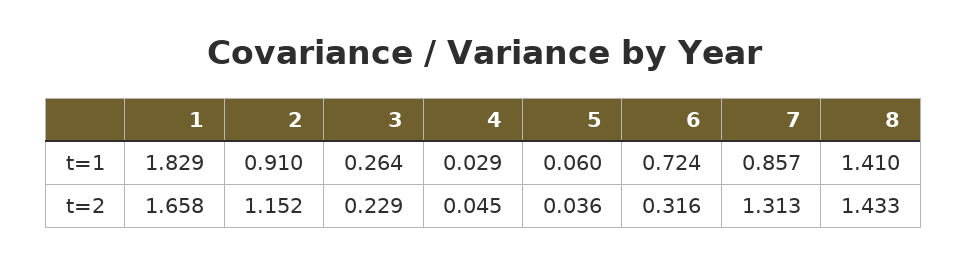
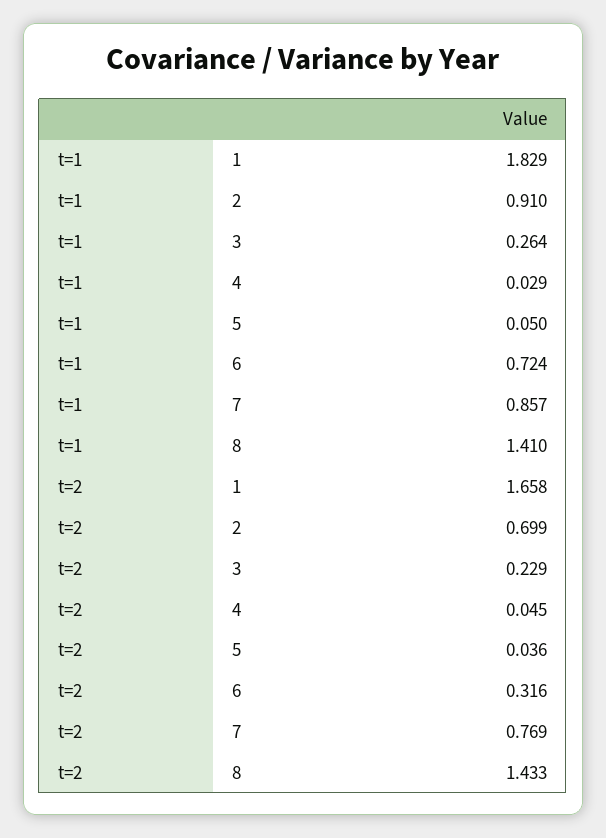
  {
    "1": {
      "t=1": 1.829,
      "t=2": 1.658
    },
    "2": {
      "t=1": 0.91,
-     "t=2": 1.152
+     "t=2": 0.699
    },
    "3": {
      "t=1": 0.264,
      "t=2": 0.229
    },
    "4": {
      "t=1": 0.029,
      "t=2": 0.045
    },
    "5": {
-     "t=1": 0.06,
+     "t=1": 0.05,
      "t=2": 0.036
    },
    "6": {
      "t=1": 0.724,
      "t=2": 0.316
    },
    "7": {
      "t=1": 0.857,
-     "t=2": 1.313
+     "t=2": 0.769
    },
    "8": {
      "t=1": 1.41,
      "t=2": 1.433
    }
  }

